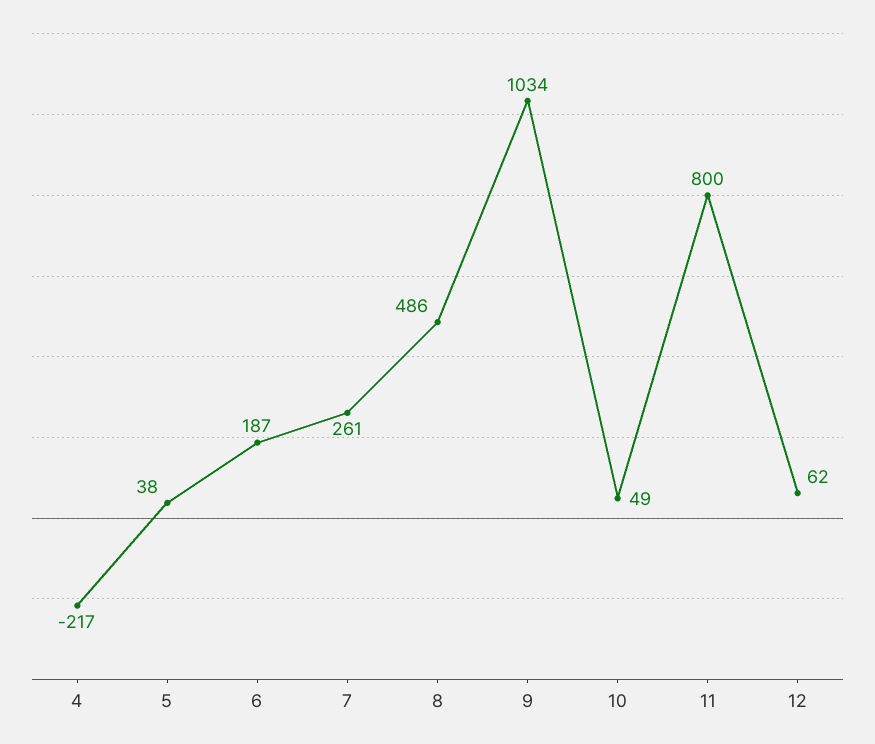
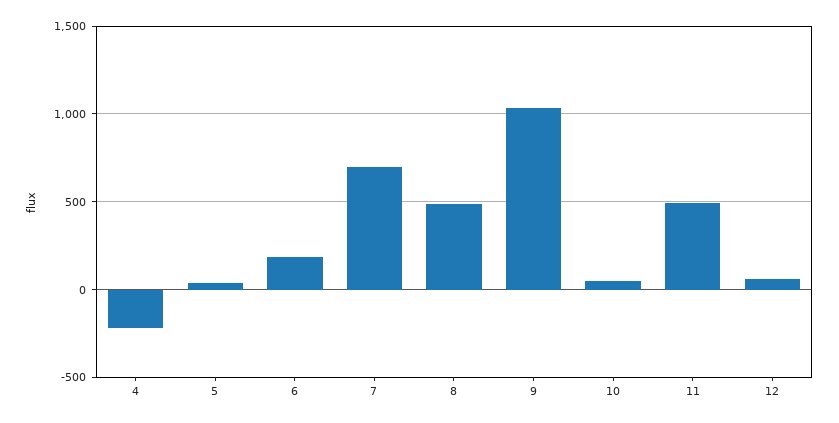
  {
    "4": -217,
    "5": 38,
    "6": 187,
-   "7": 261,
+   "7": 700,
    "8": 486,
    "9": 1034,
    "10": 49,
-   "11": 800,
+   "11": 500,
    "12": 62
  }

